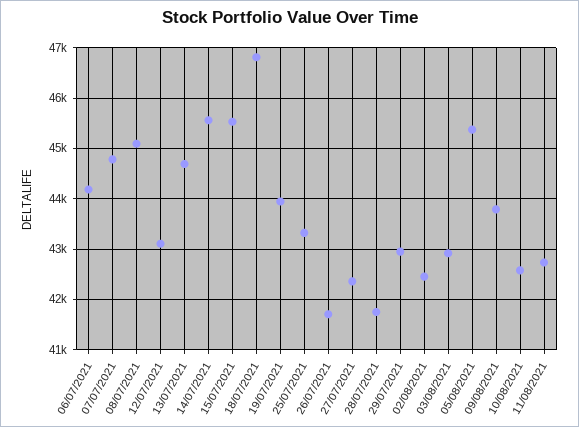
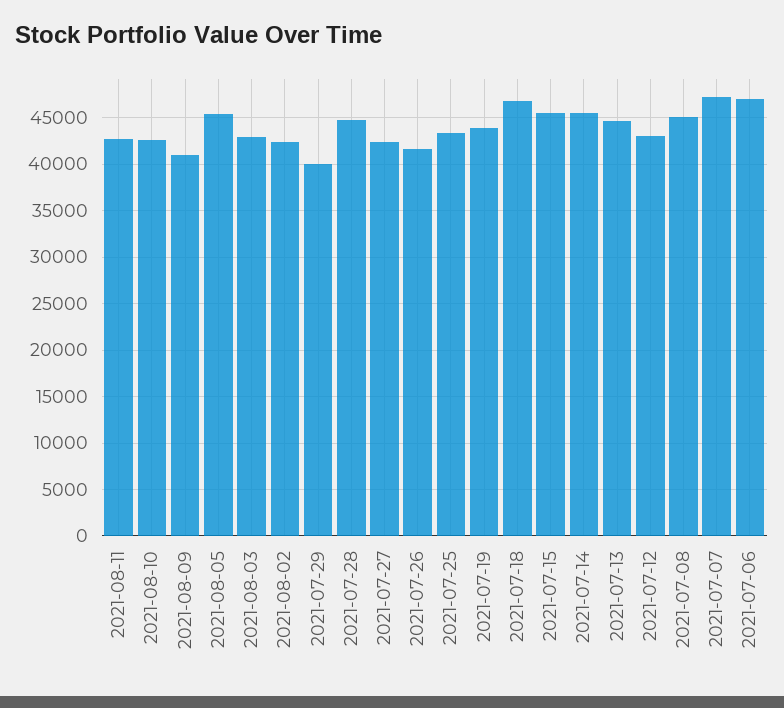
  {
-   "06/07/2021": 44200,
+   "06/07/2021": 47000,
-   "07/07/2021": 44800,
+   "07/07/2021": 47000,
    "08/07/2021": 45000,
    "12/07/2021": 43200,
    "13/07/2021": 44600,
    "14/07/2021": 45600,
    "15/07/2021": 45600,
    "18/07/2021": 46800,
    "19/07/2021": 44000,
    "25/07/2021": 43400,
    "26/07/2021": 41800,
    "27/07/2021": 42400,
-   "28/07/2021": 41800,
+   "28/07/2021": 45000,
-   "29/07/2021": 43000,
+   "29/07/2021": 40000,
    "02/08/2021": 42400,
    "03/08/2021": 43000,
    "05/08/2021": 45400,
-   "09/08/2021": 43800,
+   "09/08/2021": 41000,
    "10/08/2021": 42600,
    "11/08/2021": 42800
  }

